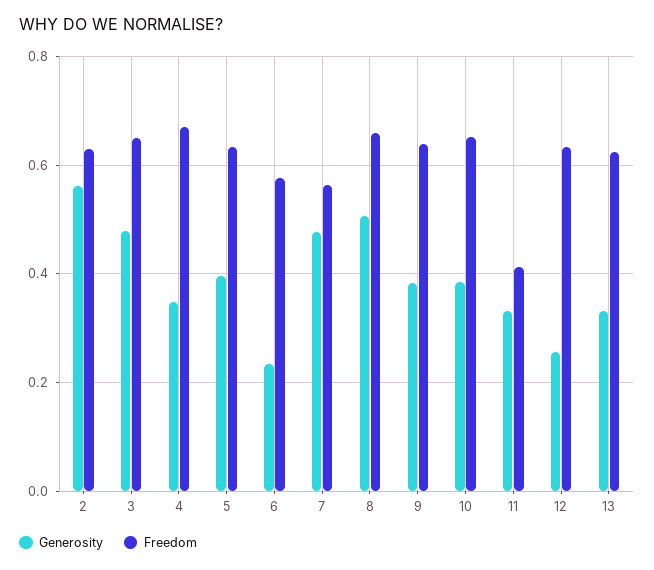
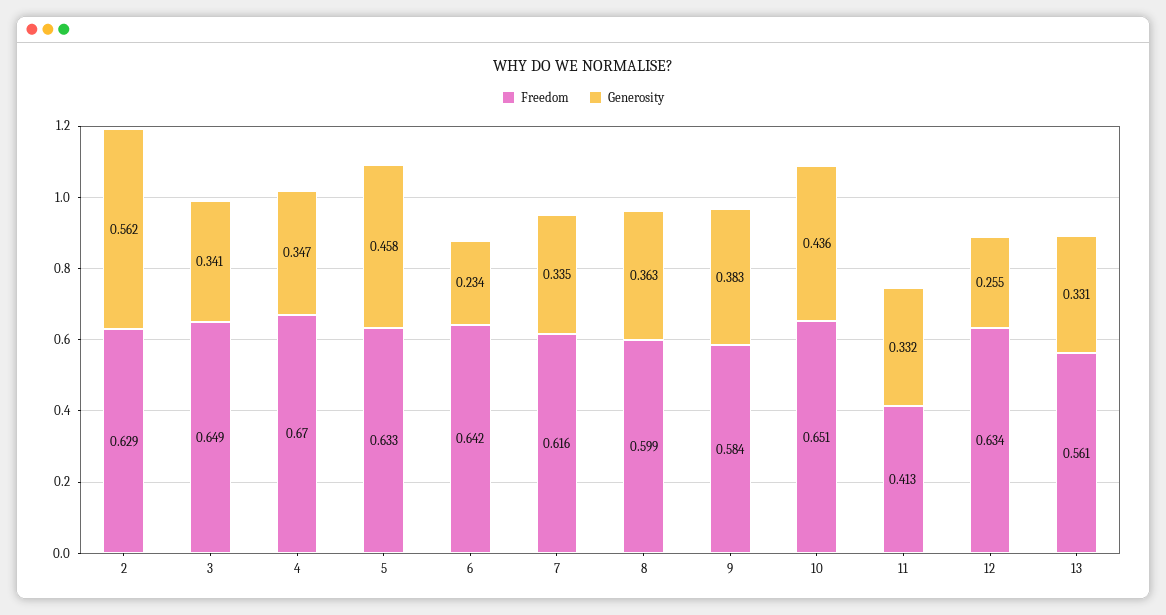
  {
    "Generosity": {
      "2": 0.562,
-     "3": 0.48,
+     "3": 0.341,
      "4": 0.347,
-     "5": 0.4,
+     "5": 0.458,
      "6": 0.234,
-     "7": 0.48,
+     "7": 0.335,
-     "8": 0.5,
+     "8": 0.363,
      "9": 0.383,
-     "10": 0.38,
+     "10": 0.436,
      "11": 0.332,
      "12": 0.255,
      "13": 0.331
    },
    "Freedom": {
      "2": 0.629,
      "3": 0.649,
      "4": 0.67,
      "5": 0.633,
-     "6": 0.58,
+     "6": 0.642,
-     "7": 0.56,
+     "7": 0.616,
-     "8": 0.66,
+     "8": 0.599,
-     "9": 0.64,
+     "9": 0.584,
      "10": 0.651,
      "11": 0.413,
      "12": 0.634,
-     "13": 0.62
+     "13": 0.561
    }
  }

